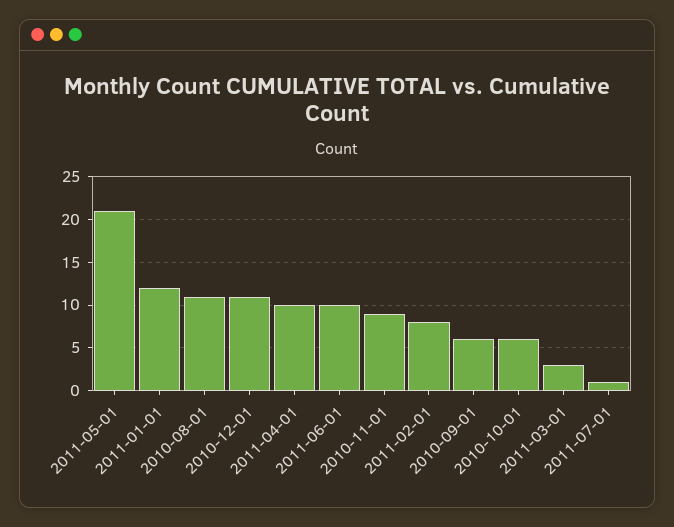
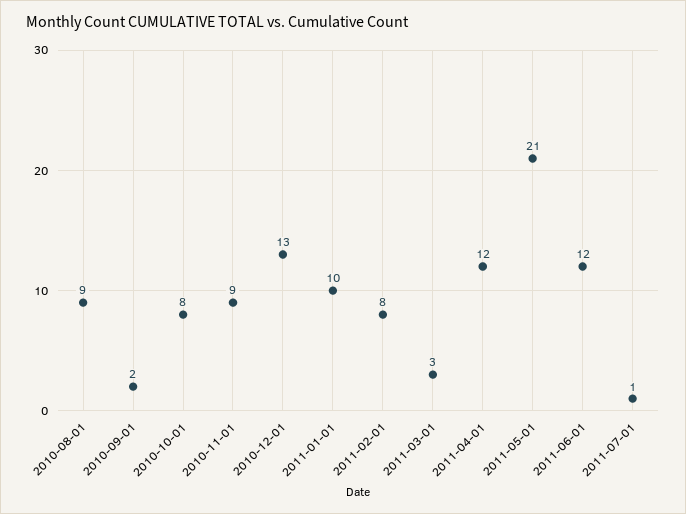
  {
    "2011-05-01": 21,
-   "2011-01-01": 12,
+   "2011-01-01": 10,
-   "2010-08-01": 11,
+   "2010-08-01": 9,
-   "2010-12-01": 11,
+   "2010-12-01": 13,
-   "2011-04-01": 10,
+   "2011-04-01": 12,
-   "2011-06-01": 10,
+   "2011-06-01": 12,
    "2010-11-01": 9,
    "2011-02-01": 8,
-   "2010-09-01": 6,
+   "2010-09-01": 2,
-   "2010-10-01": 6,
+   "2010-10-01": 8,
    "2011-03-01": 3,
    "2011-07-01": 1
  }

